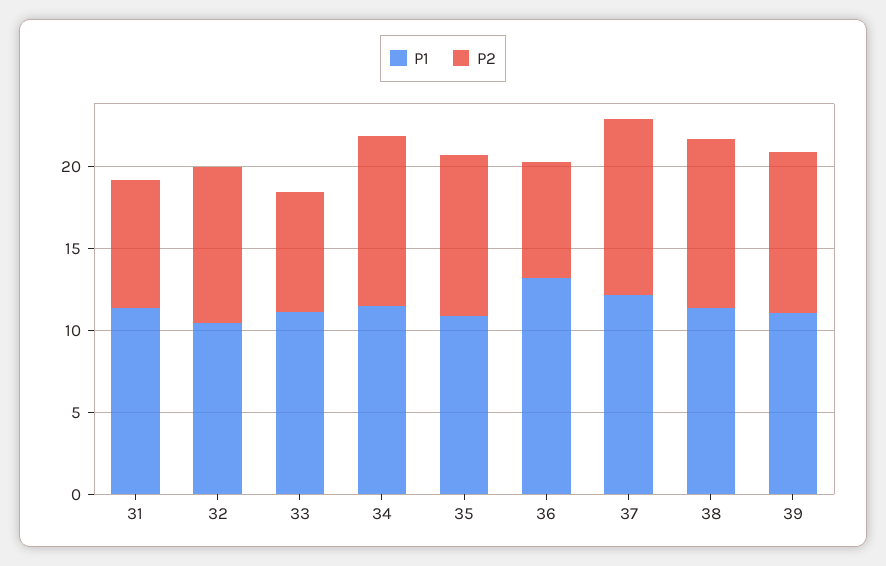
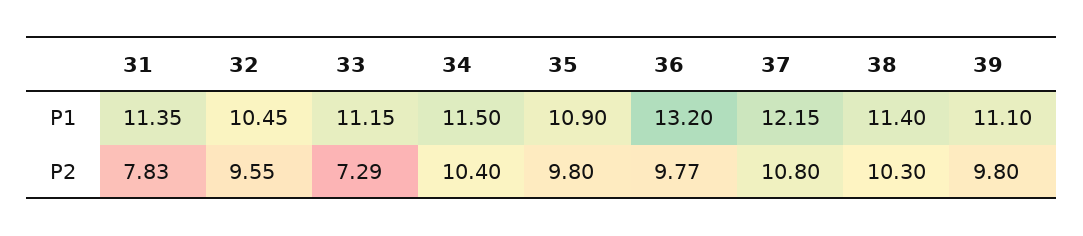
  {
    "P1": {
      "31": 11.35,
      "32": 10.45,
      "33": 11.15,
      "34": 11.5,
      "35": 10.9,
      "36": 13.2,
      "37": 12.15,
      "38": 11.4,
      "39": 11.1
    },
    "P2": {
      "31": 7.83,
      "32": 9.55,
      "33": 7.29,
      "34": 10.4,
      "35": 9.8,
-     "36": 7,
+     "36": 9.77,
      "37": 10.8,
      "38": 10.3,
      "39": 9.8
    }
  }

